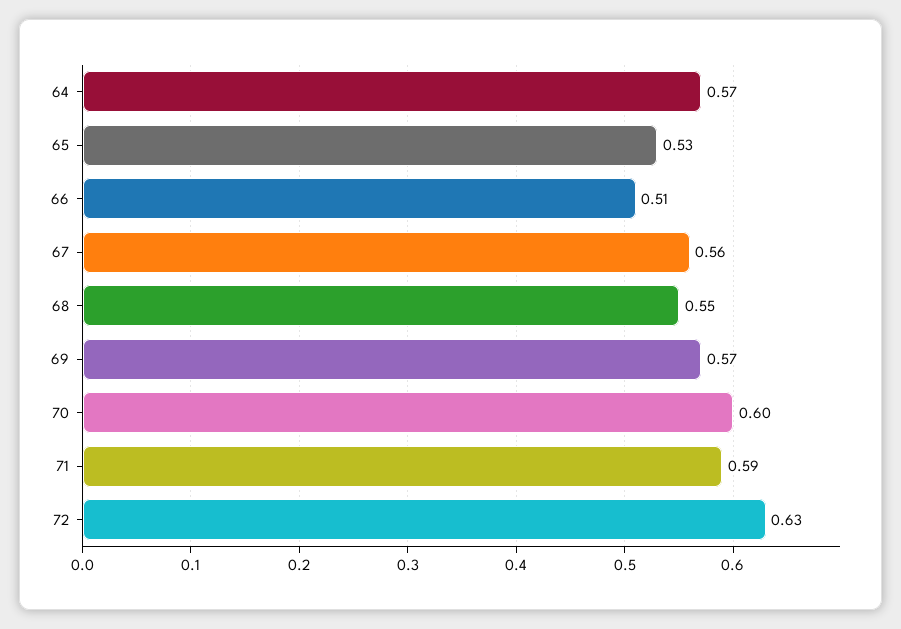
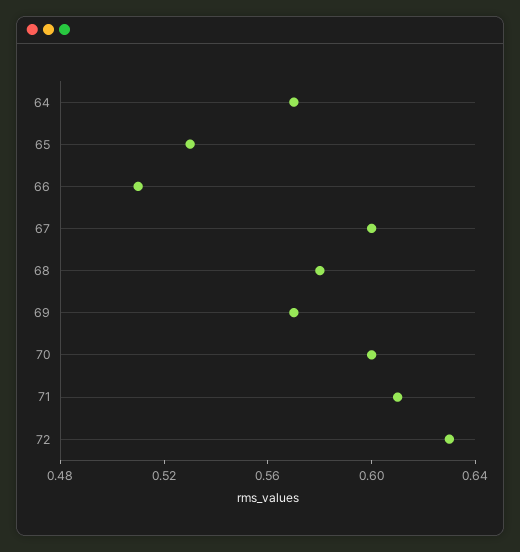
  {
    "64": 0.57,
    "65": 0.53,
    "66": 0.51,
-   "67": 0.56,
+   "67": 0.6,
-   "68": 0.55,
+   "68": 0.58,
    "69": 0.57,
    "70": 0.6,
-   "71": 0.59,
+   "71": 0.61,
    "72": 0.63
  }

